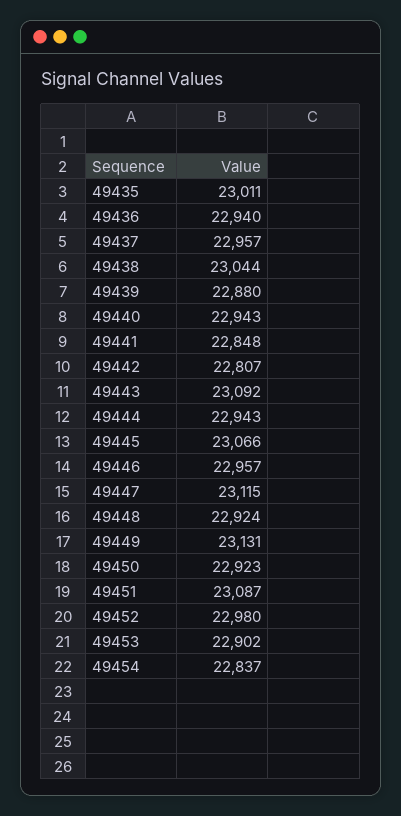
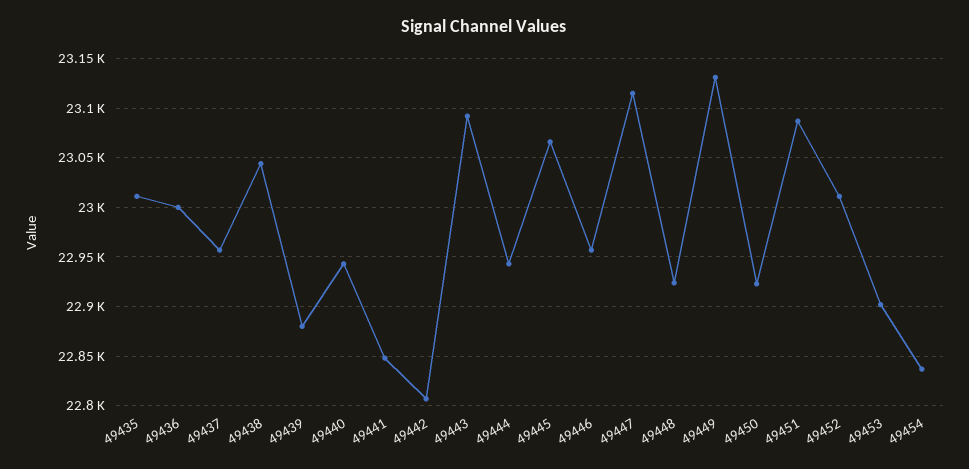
  {
    "49435": 23011,
-   "49436": 22940,
+   "49436": 23000,
    "49437": 22957,
    "49438": 23044,
    "49439": 22880,
    "49440": 22943,
    "49441": 22848,
    "49442": 22807,
    "49443": 23092,
    "49444": 22943,
    "49445": 23066,
    "49446": 22957,
    "49447": 23115,
    "49448": 22924,
    "49449": 23131,
    "49450": 22923,
    "49451": 23087,
-   "49452": 22980,
+   "49452": 23010,
    "49453": 22902,
    "49454": 22837
  }

